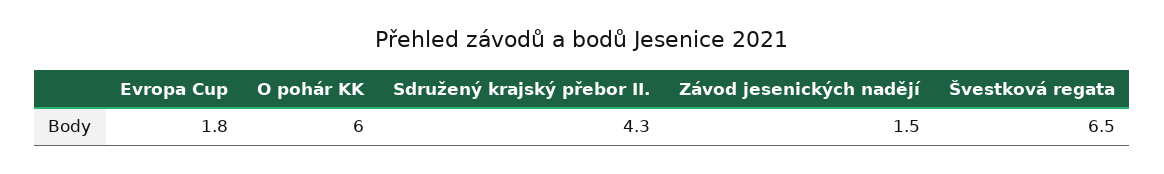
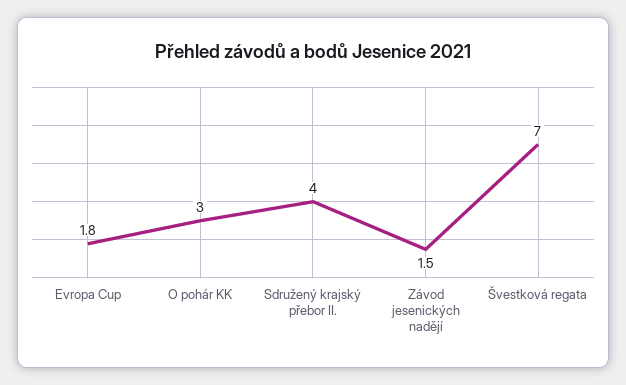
  {
    "Evropa Cup": 1.8,
-   "O pohár KK": 6,
+   "O pohár KK": 3,
-   "Sdružený krajský přebor II.": 4.3,
+   "Sdružený krajský přebor II.": 4,
    "Závod jesenických nadějí": 1.5,
-   "Švestková regata": 6.5
+   "Švestková regata": 7
  }

